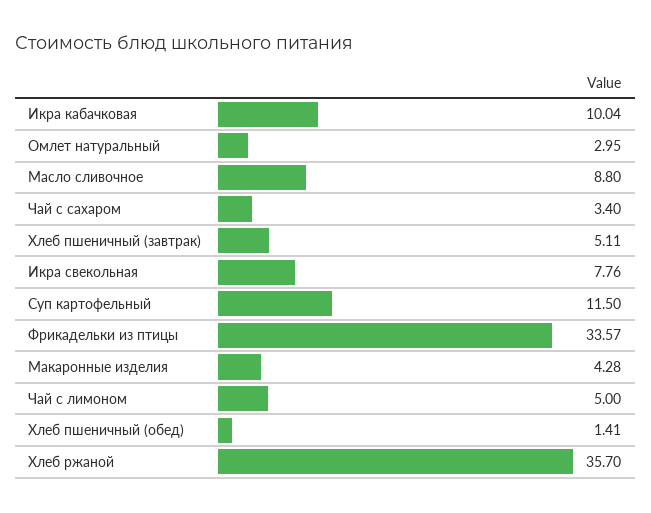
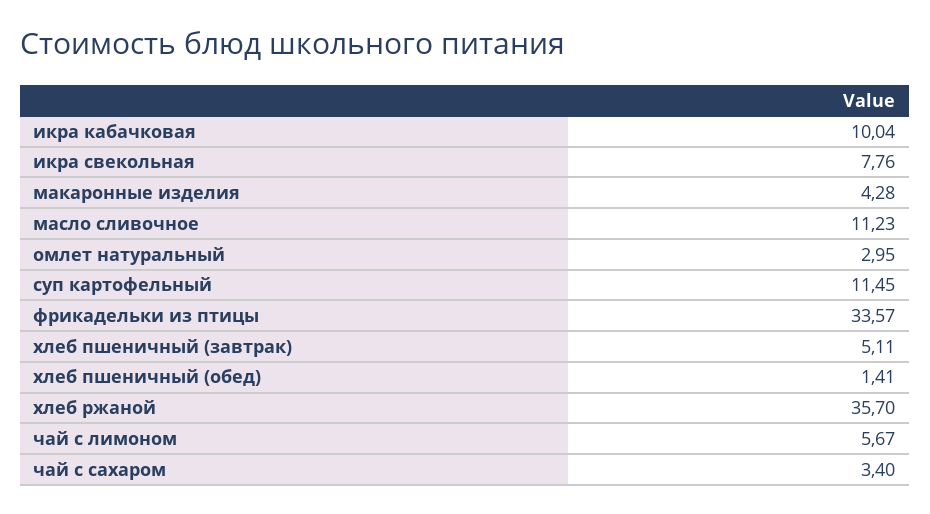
  {
    "Икра кабачковая": 10.04,
    "Омлет натуральный": 2.95,
-   "Масло сливочное": 8.8,
+   "Масло сливочное": 11.23,
    "Чай с сахаром": 3.4,
    "Хлеб пшеничный (завтрак)": 5.11,
    "Икра свекольная": 7.76,
-   "Суп картофельный": 11.5,
+   "Суп картофельный": 11.45,
    "Фрикадельки из птицы": 33.57,
    "Макаронные изделия": 4.28,
-   "Чай с лимоном": 5,
+   "Чай с лимоном": 5.67,
    "Хлеб пшеничный (обед)": 1.41,
    "Хлеб ржаной": 35.7
  }

